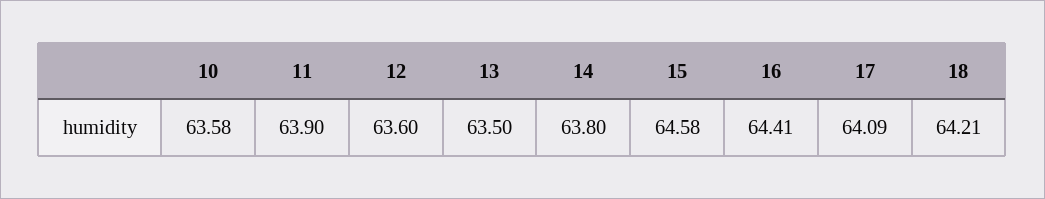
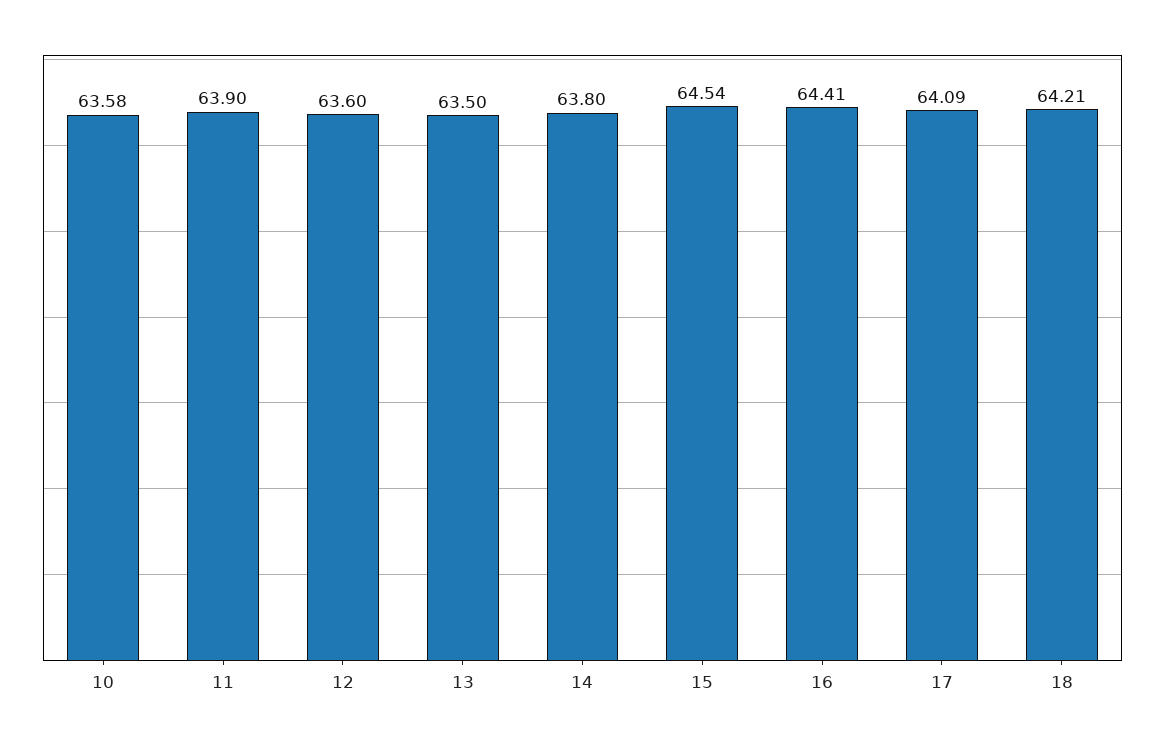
  {
    "10": 63.58,
    "11": 63.9,
    "12": 63.6,
    "13": 63.5,
    "14": 63.8,
-   "15": 64.58,
+   "15": 64.54,
    "16": 64.41,
    "17": 64.09,
    "18": 64.21
  }

